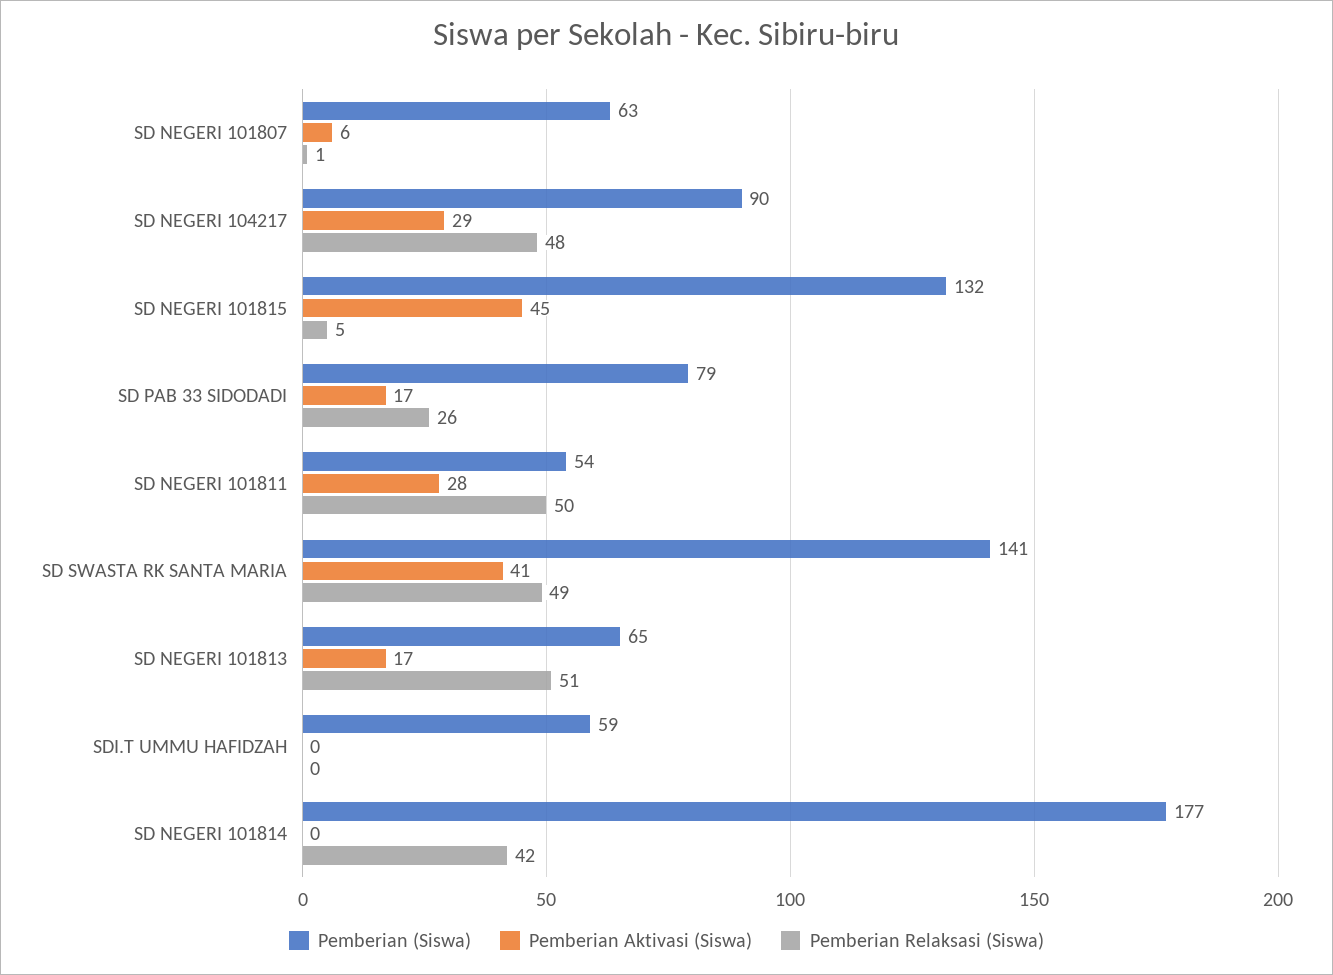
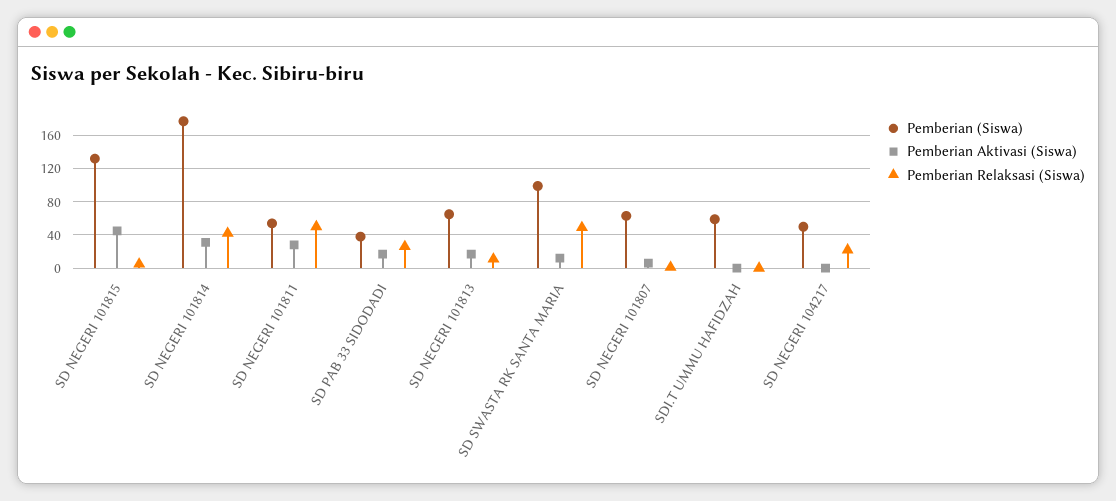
  {
    "Pemberian (Siswa)": {
      "SD NEGERI 101807": 63,
-     "SD NEGERI 104217": 90,
+     "SD NEGERI 104217": 50,
      "SD NEGERI 101815": 132,
-     "SD PAB 33 SIDODADI": 79,
+     "SD PAB 33 SIDODADI": 40,
      "SD NEGERI 101811": 54,
-     "SD SWASTA RK SANTA MARIA": 141,
+     "SD SWASTA RK SANTA MARIA": 100,
      "SD NEGERI 101813": 65,
      "SDI.T UMMU HAFIDZAH": 59,
      "SD NEGERI 101814": 177
    },
    "Pemberian Aktivasi (Siswa)": {
      "SD NEGERI 101807": 6,
-     "SD NEGERI 104217": 29,
+     "SD NEGERI 104217": 0,
      "SD NEGERI 101815": 45,
      "SD PAB 33 SIDODADI": 17,
      "SD NEGERI 101811": 28,
-     "SD SWASTA RK SANTA MARIA": 41,
+     "SD SWASTA RK SANTA MARIA": 10,
      "SD NEGERI 101813": 17,
      "SDI.T UMMU HAFIDZAH": 0,
-     "SD NEGERI 101814": 0
+     "SD NEGERI 101814": 30
    },
    "Pemberian Relaksasi (Siswa)": {
      "SD NEGERI 101807": 1,
-     "SD NEGERI 104217": 48,
+     "SD NEGERI 104217": 20,
      "SD NEGERI 101815": 5,
      "SD PAB 33 SIDODADI": 26,
      "SD NEGERI 101811": 50,
      "SD SWASTA RK SANTA MARIA": 49,
-     "SD NEGERI 101813": 51,
+     "SD NEGERI 101813": 10,
      "SDI.T UMMU HAFIDZAH": 0,
      "SD NEGERI 101814": 42
    }
  }

